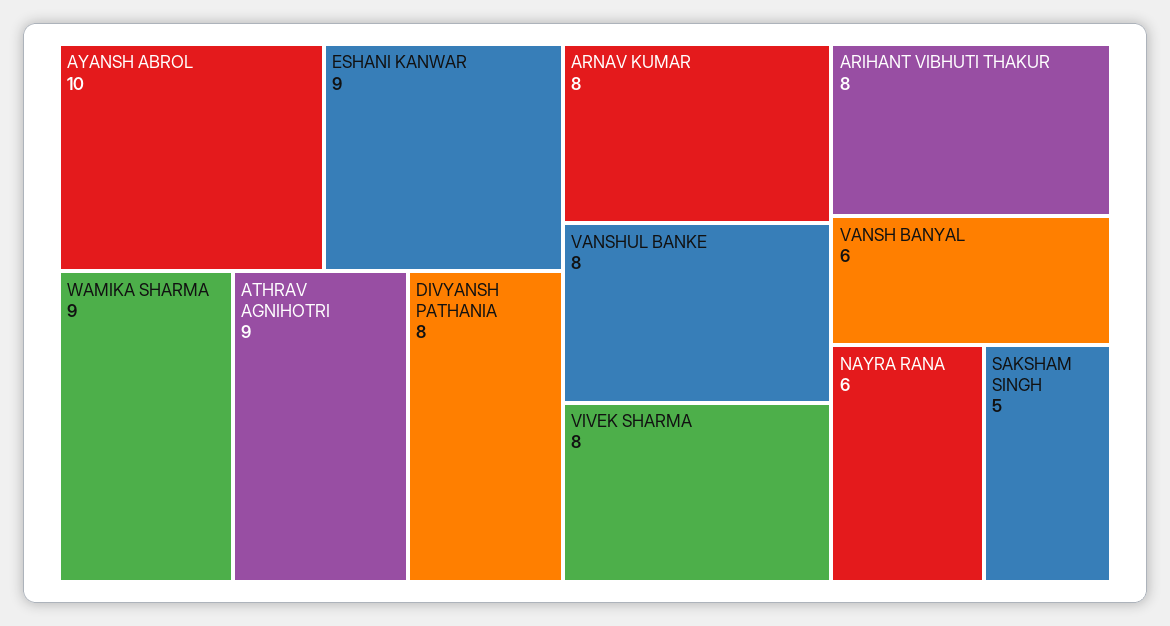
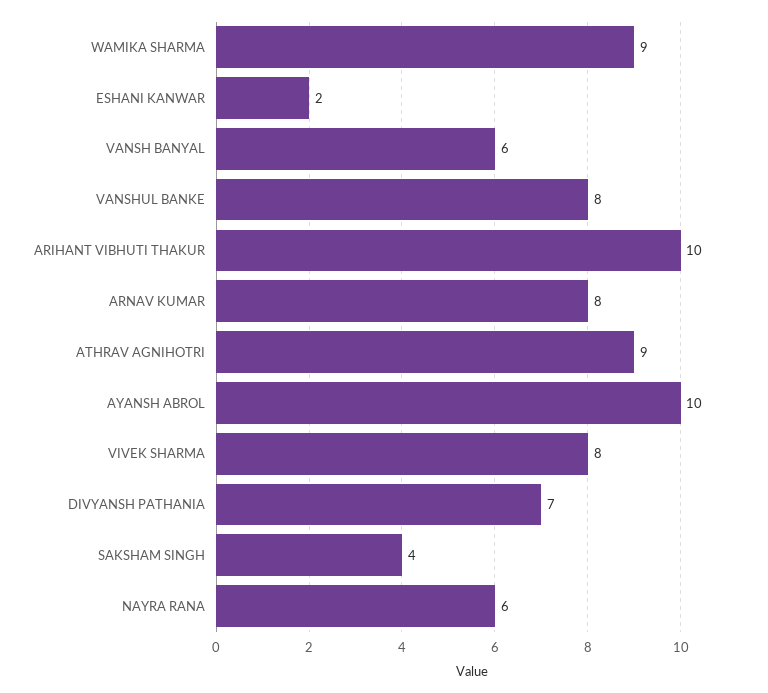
  {
    "AYANSH ABROL": 10,
-   "ESHANI KANWAR": 9,
+   "ESHANI KANWAR": 2,
    "WAMIKA SHARMA": 9,
    "ATHRAV AGNIHOTRI": 9,
-   "DIVYANSH PATHANIA": 8,
+   "DIVYANSH PATHANIA": 7,
    "ARNAV KUMAR": 8,
    "VANSHUL BANKE": 8,
    "VIVEK SHARMA": 8,
-   "ARIHANT VIBHUTI THAKUR": 8,
+   "ARIHANT VIBHUTI THAKUR": 10,
    "VANSH BANYAL": 6,
    "NAYRA RANA": 6,
-   "SAKSHAM SINGH": 5
+   "SAKSHAM SINGH": 4
  }

